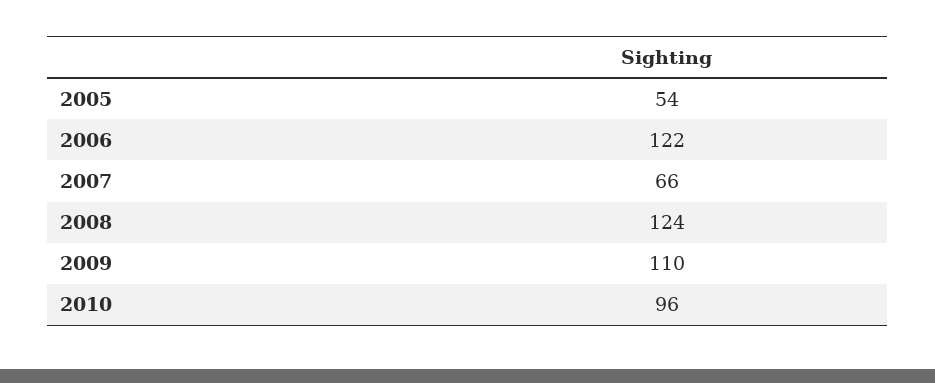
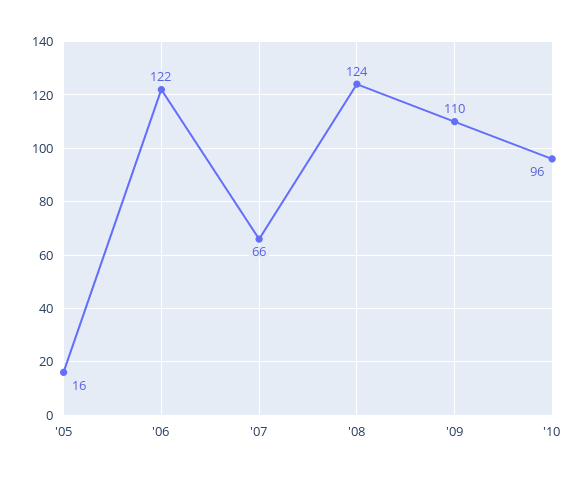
  {
-   "2005": 54,
+   "2005": 16,
    "2006": 122,
    "2007": 66,
    "2008": 124,
    "2009": 110,
    "2010": 96
  }

